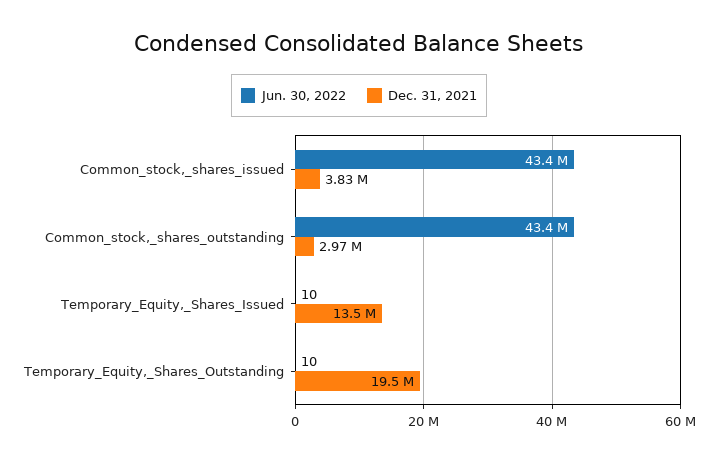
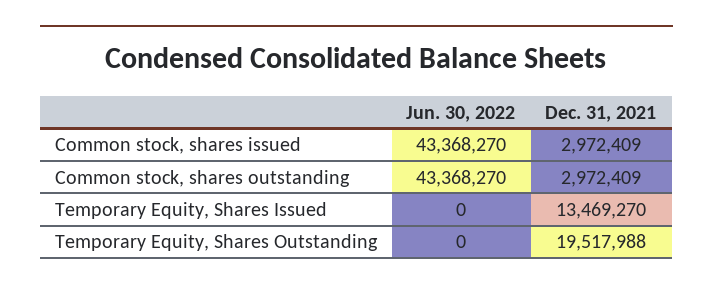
  {
    "Jun. 30, 2022": {
      "Common_stock,_shares_issued": 43368270,
      "Common_stock,_shares_outstanding": 43368270,
-     "Temporary_Equity,_Shares_Issued": 10,
+     "Temporary_Equity,_Shares_Issued": 0,
-     "Temporary_Equity,_Shares_Outstanding": 10
+     "Temporary_Equity,_Shares_Outstanding": 0
    },
    "Dec. 31, 2021": {
-     "Common_stock,_shares_issued": 3830000,
+     "Common_stock,_shares_issued": 2972409,
      "Common_stock,_shares_outstanding": 2972409,
      "Temporary_Equity,_Shares_Issued": 13469270,
      "Temporary_Equity,_Shares_Outstanding": 19517988
    }
  }

